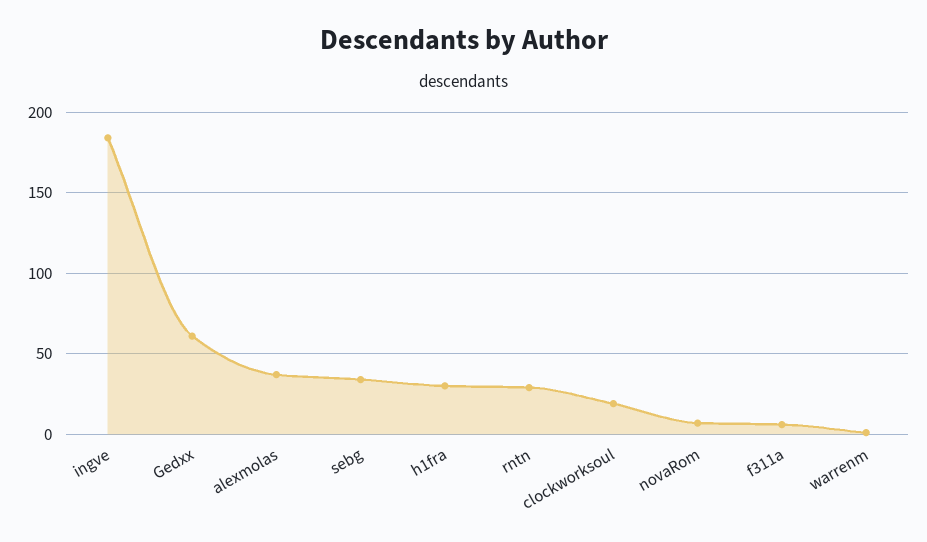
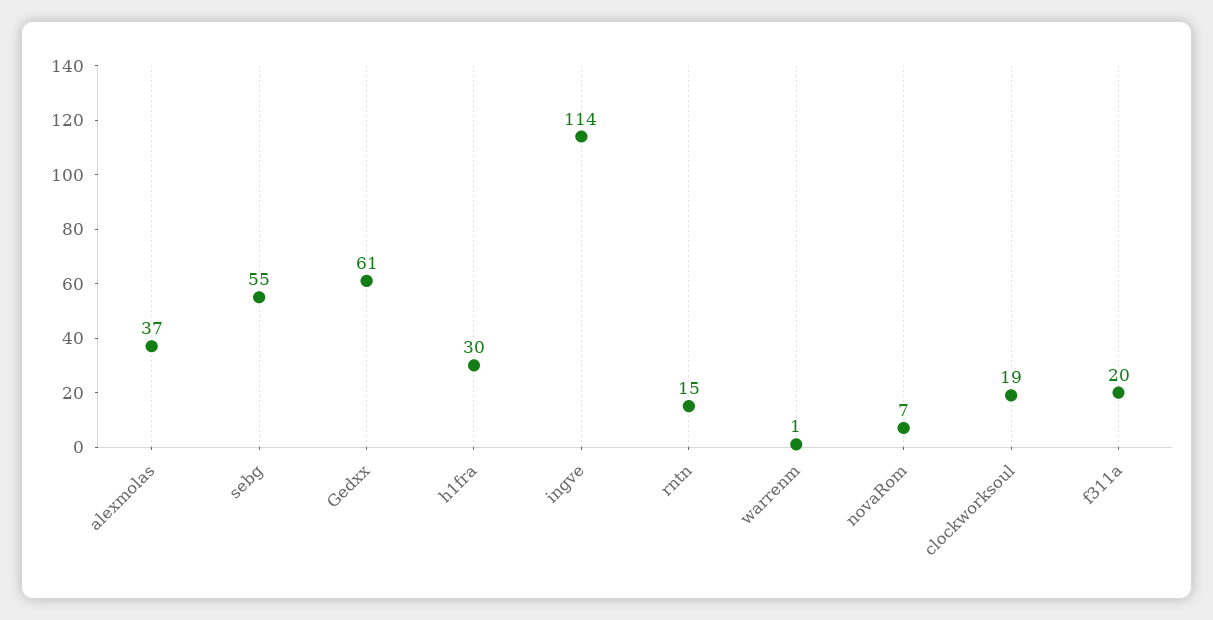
  {
-   "ingve": 185,
+   "ingve": 114,
    "Gedxx": 61,
    "alexmolas": 37,
-   "sebg": 35,
+   "sebg": 55,
    "h1fra": 30,
-   "rntn": 30,
+   "rntn": 15,
    "clockworksoul": 19,
    "novaRom": 7,
-   "f311a": 5,
+   "f311a": 20,
    "warrenm": 1
  }

